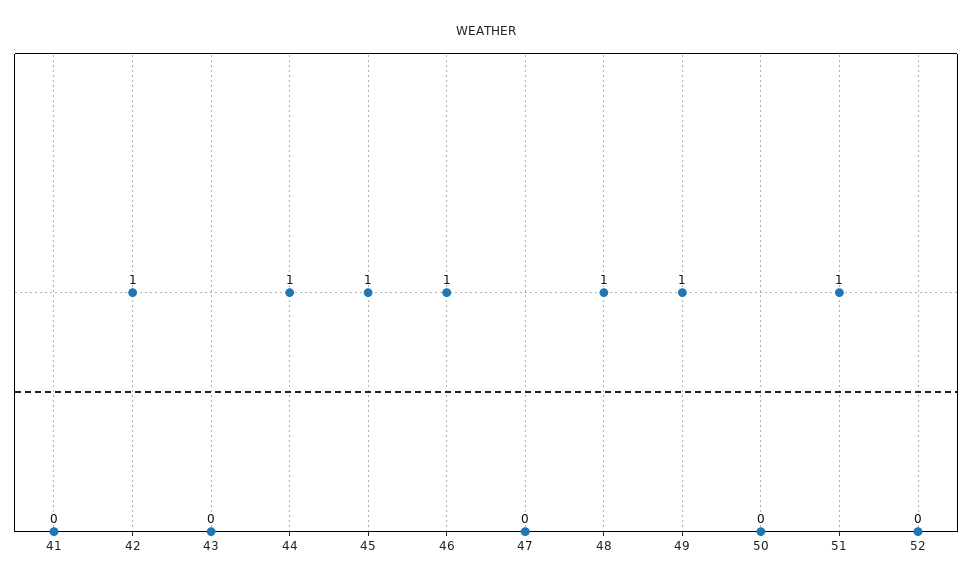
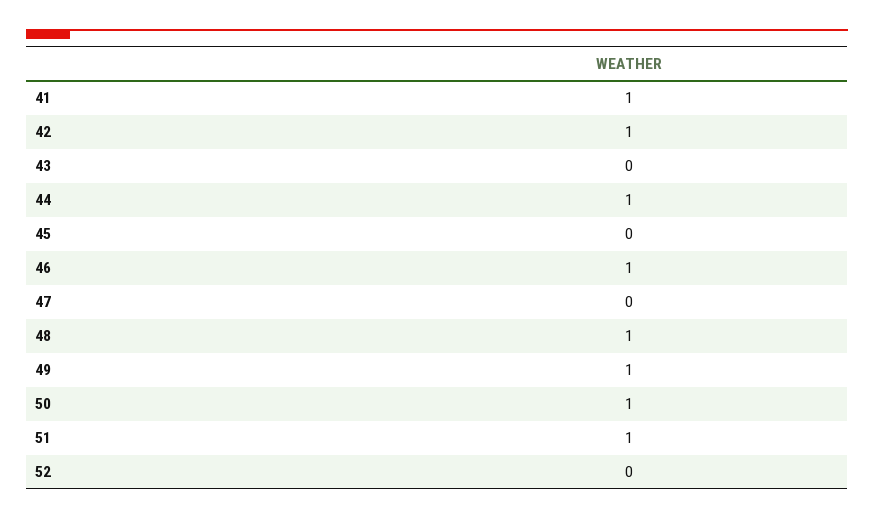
  {
-   "41": 0,
+   "41": 1,
    "42": 1,
    "43": 0,
    "44": 1,
-   "45": 1,
+   "45": 0,
    "46": 1,
    "47": 0,
    "48": 1,
    "49": 1,
-   "50": 0,
+   "50": 1,
    "51": 1,
    "52": 0
  }

